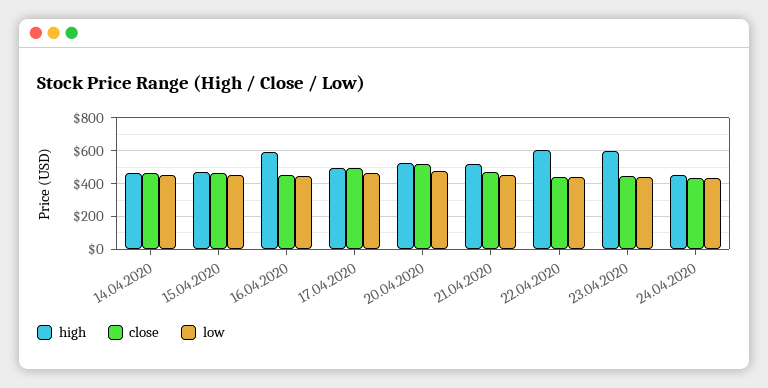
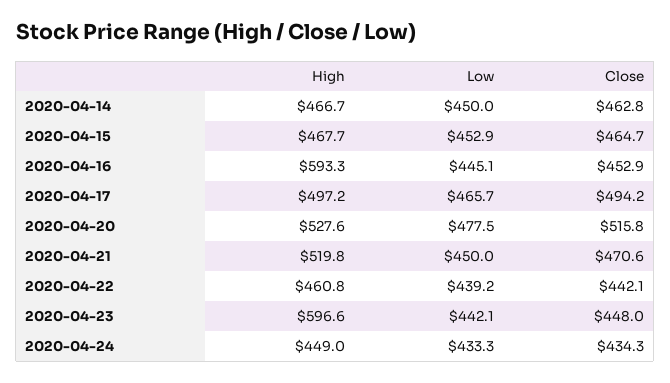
  {
    "high": {
      "14.04.2020": 466.7,
      "15.04.2020": 467.7,
      "16.04.2020": 593.3,
      "17.04.2020": 497.2,
      "20.04.2020": 527.6,
      "21.04.2020": 519.8,
-     "22.04.2020": 600,
+     "22.04.2020": 460.8,
      "23.04.2020": 596.6,
      "24.04.2020": 449
    },
    "close": {
      "14.04.2020": 462.8,
      "15.04.2020": 464.7,
      "16.04.2020": 452.9,
      "17.04.2020": 494.2,
      "20.04.2020": 515.8,
      "21.04.2020": 470.6,
      "22.04.2020": 442.1,
      "23.04.2020": 448,
      "24.04.2020": 434.3
    },
    "low": {
      "14.04.2020": 450,
      "15.04.2020": 452.9,
      "16.04.2020": 445.1,
      "17.04.2020": 465.7,
      "20.04.2020": 477.5,
      "21.04.2020": 450,
      "22.04.2020": 439.2,
      "23.04.2020": 442.1,
      "24.04.2020": 433.3
    }
  }

